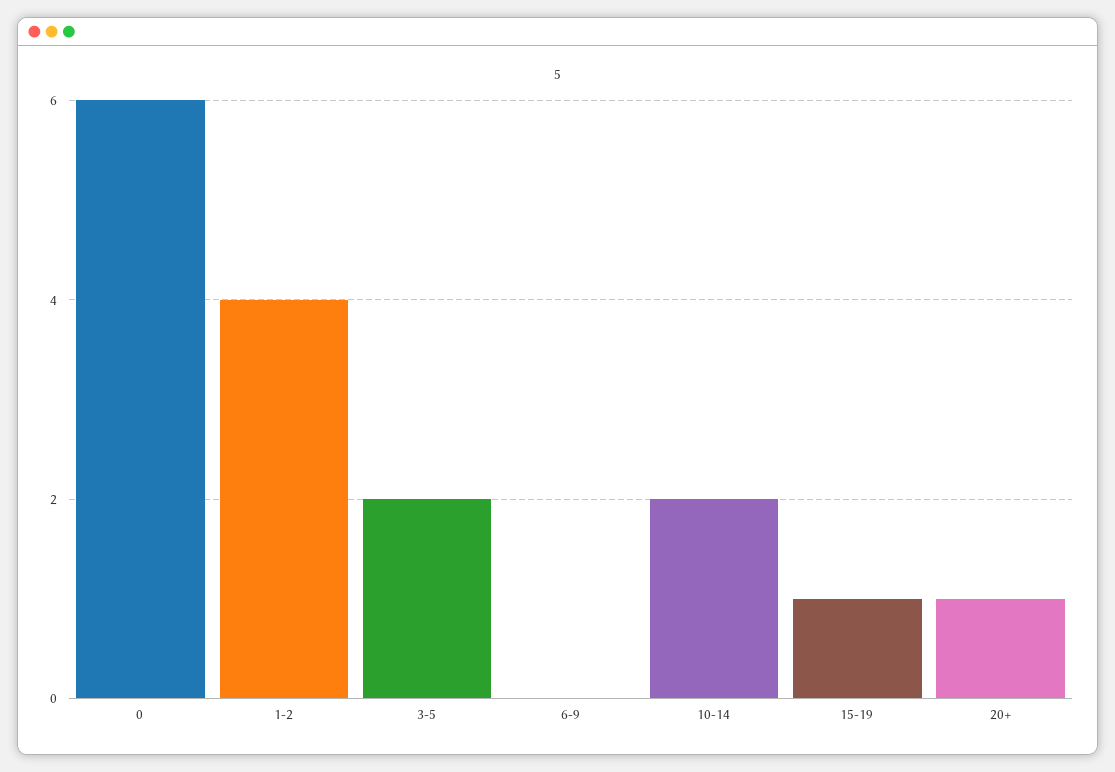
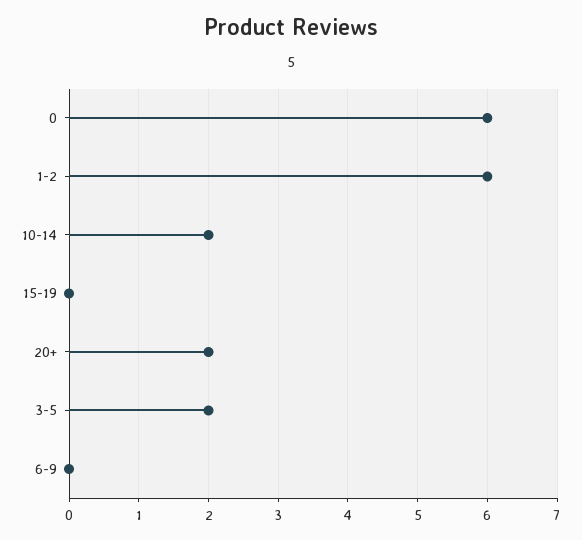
  {
    "0": 6,
-   "1-2": 4,
+   "1-2": 6,
    "3-5": 2,
    "6-9": 0,
    "10-14": 2,
-   "15-19": 1,
+   "15-19": 0,
-   "20+": 1
+   "20+": 2
  }

